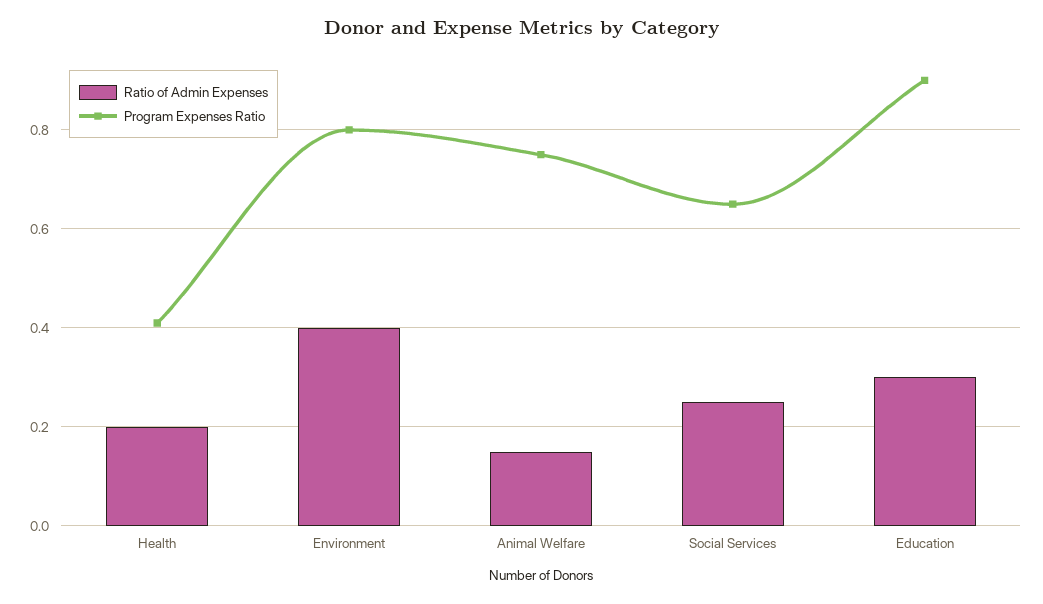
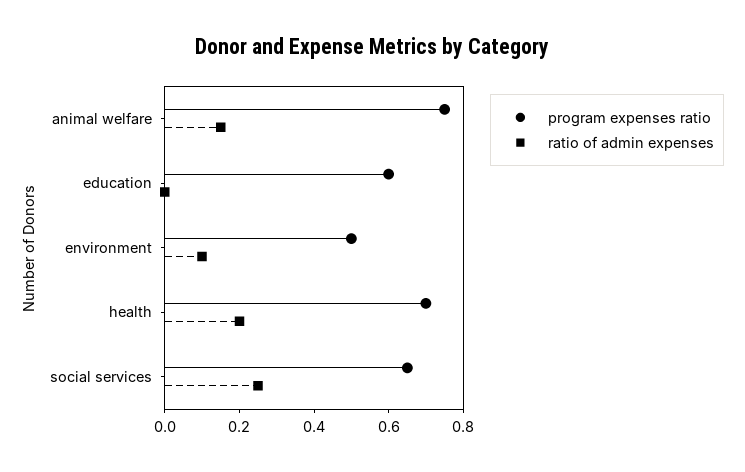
  {
    "Ratio of Admin Expenses": {
      "Health": 0.2,
-     "Environment": 0.4,
+     "Environment": 0.1,
      "Animal Welfare": 0.15,
      "Social Services": 0.25,
-     "Education": 0.3
+     "Education": 0
    },
    "Program Expenses Ratio": {
-     "Health": 0.4,
+     "Health": 0.7,
-     "Environment": 0.8,
+     "Environment": 0.5,
      "Animal Welfare": 0.75,
      "Social Services": 0.65,
-     "Education": 0.9
+     "Education": 0.6
    }
  }

